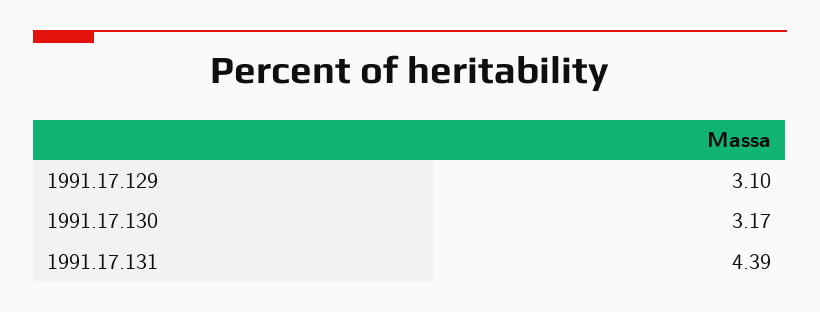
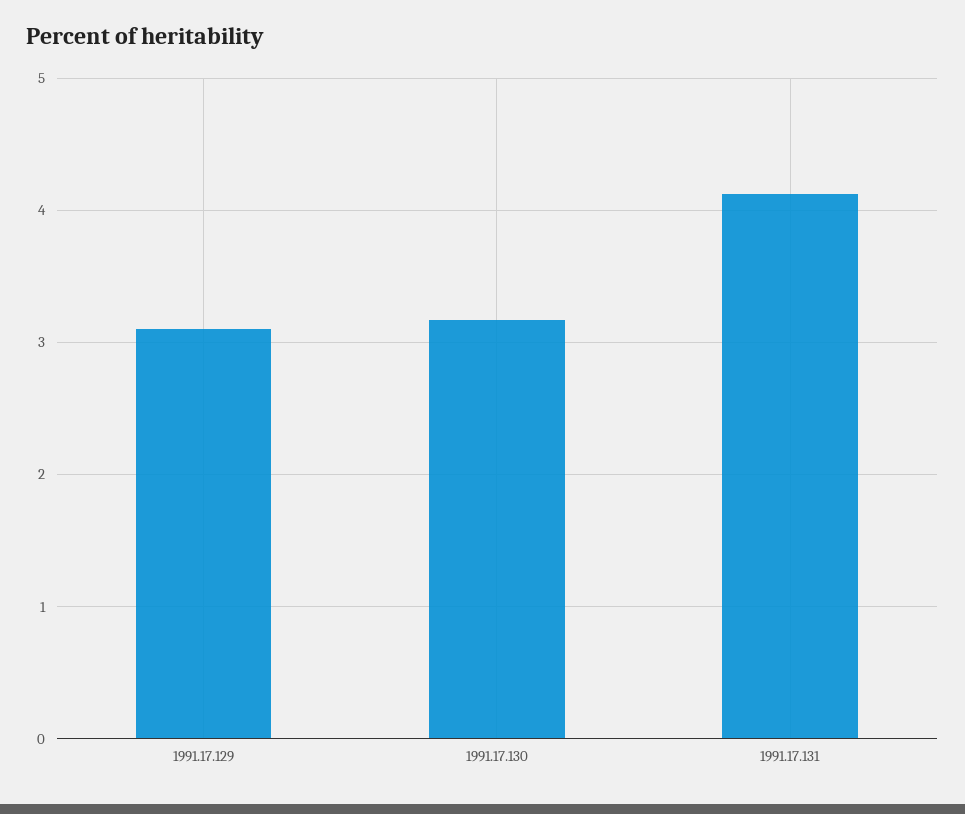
  {
    "1991.17.129": 3.1,
    "1991.17.130": 3.17,
-   "1991.17.131": 4.39
+   "1991.17.131": 4.1
  }

